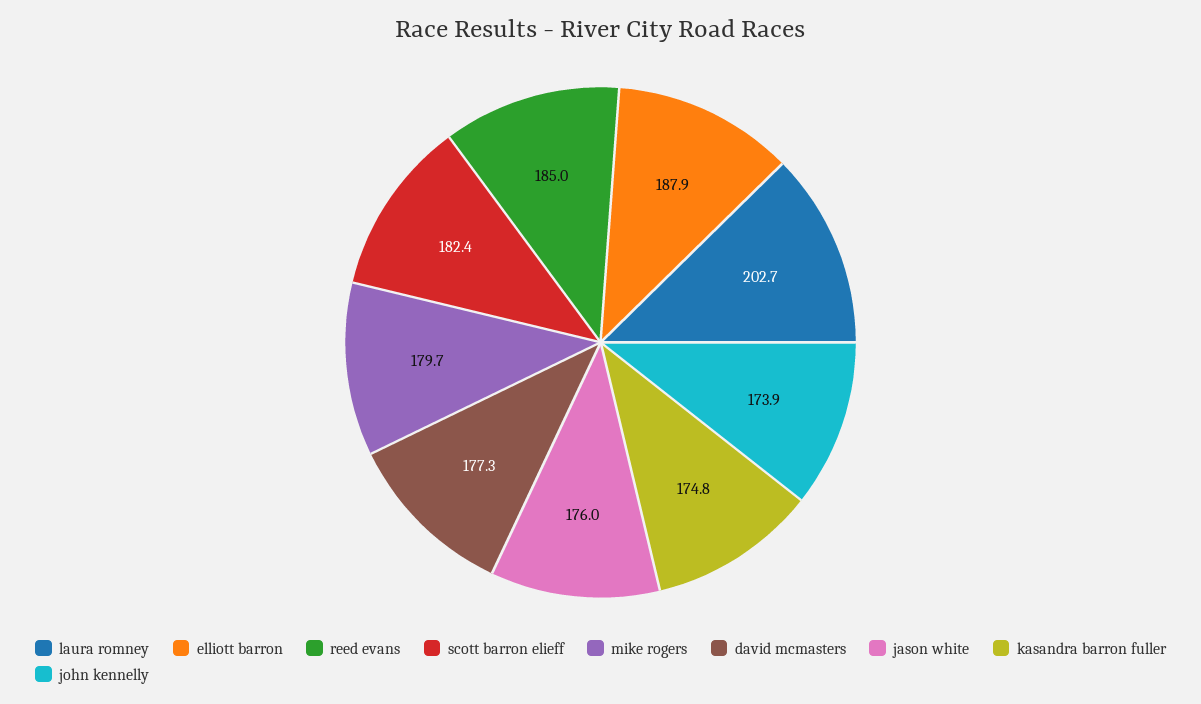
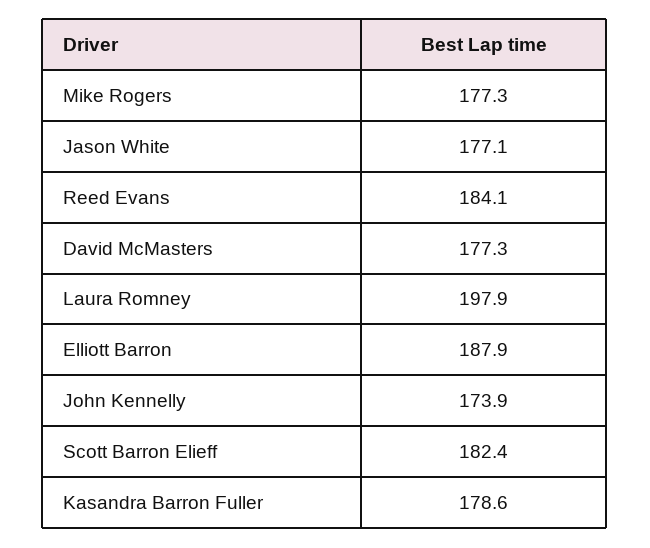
  {
-   "laura romney": 202.7,
+   "laura romney": 197.9,
    "elliott barron": 187.9,
-   "reed evans": 185,
+   "reed evans": 184.1,
    "scott barron elieff": 182.4,
-   "mike rogers": 179.7,
+   "mike rogers": 177.3,
    "david mcmasters": 177.3,
-   "jason white": 176,
+   "jason white": 177.1,
-   "kasandra barron fuller": 174.8,
+   "kasandra barron fuller": 178.6,
    "john kennelly": 173.9
  }

